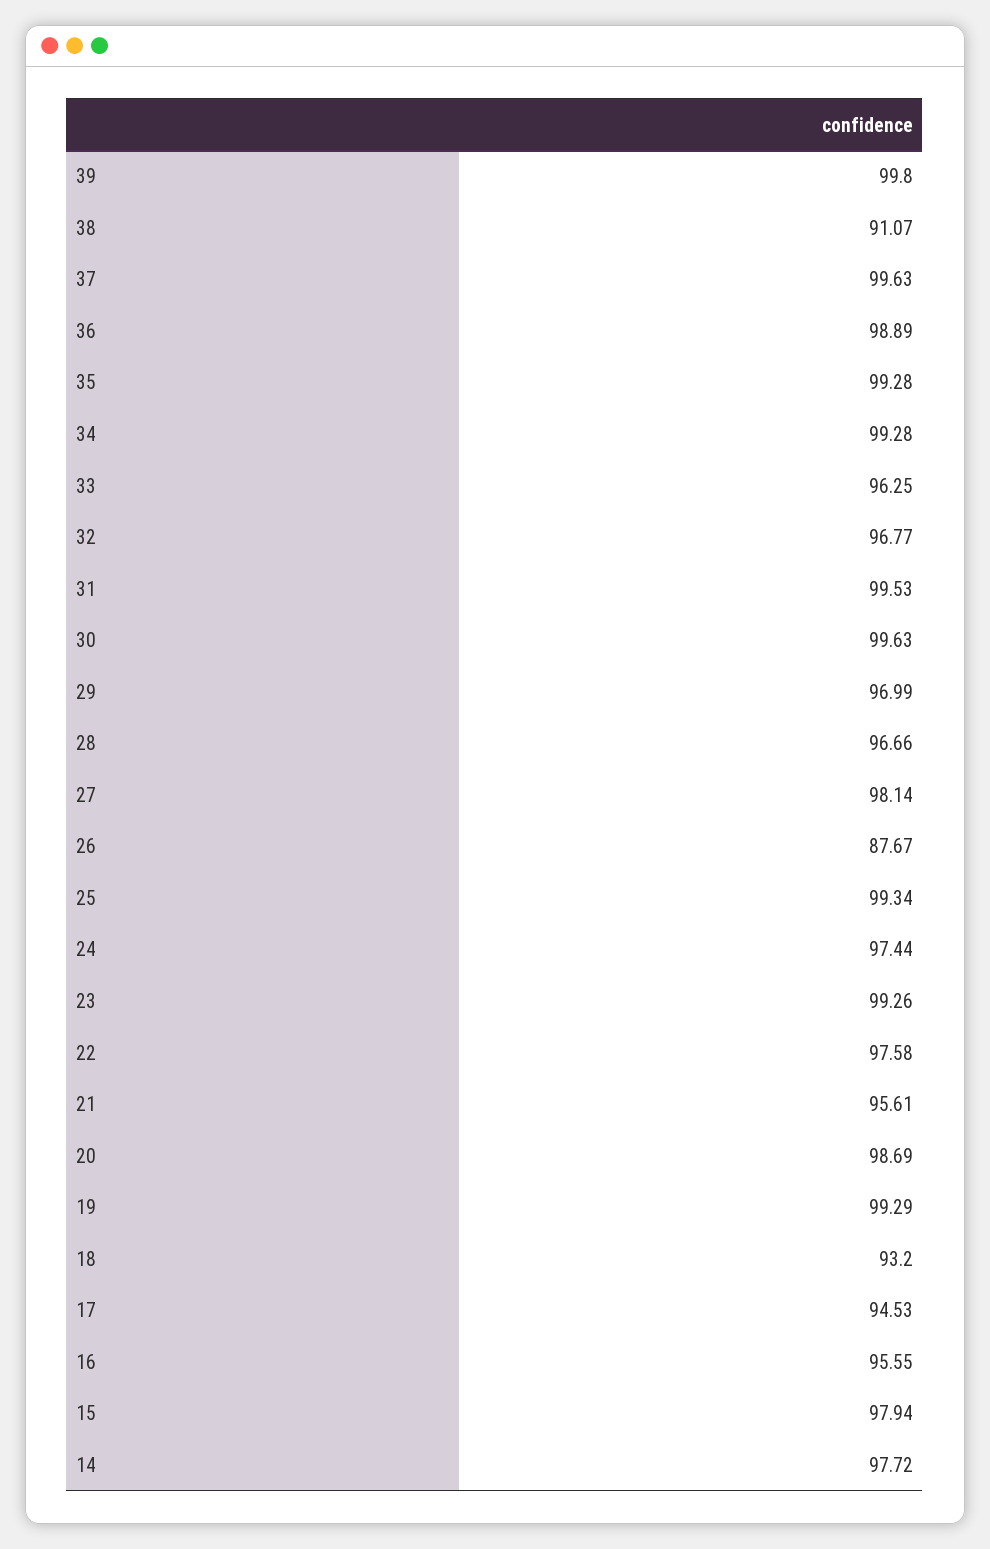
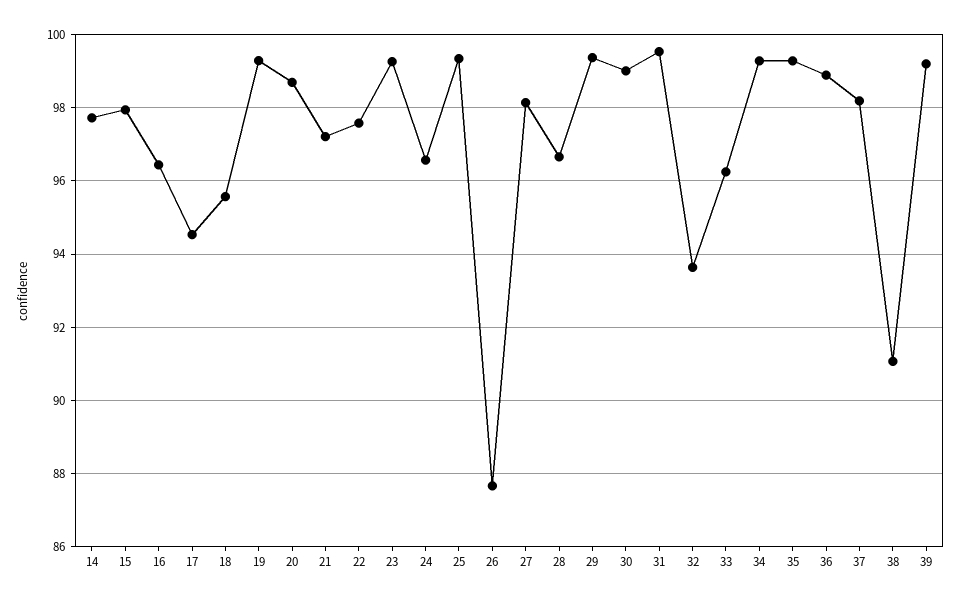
  {
-   "39": 99.8,
+   "39": 99.2,
    "38": 91.07,
-   "37": 99.63,
+   "37": 98.2,
    "36": 98.89,
    "35": 99.28,
    "34": 99.28,
    "33": 96.25,
-   "32": 96.77,
+   "32": 93.6,
    "31": 99.53,
-   "30": 99.63,
+   "30": 99,
-   "29": 96.99,
+   "29": 99.4,
    "28": 96.66,
    "27": 98.14,
    "26": 87.67,
    "25": 99.34,
-   "24": 97.44,
+   "24": 96.6,
    "23": 99.26,
    "22": 97.58,
-   "21": 95.61,
+   "21": 97.2,
    "20": 98.69,
    "19": 99.29,
-   "18": 93.2,
+   "18": 95.6,
    "17": 94.53,
-   "16": 95.55,
+   "16": 96.4,
    "15": 97.94,
    "14": 97.72
  }

